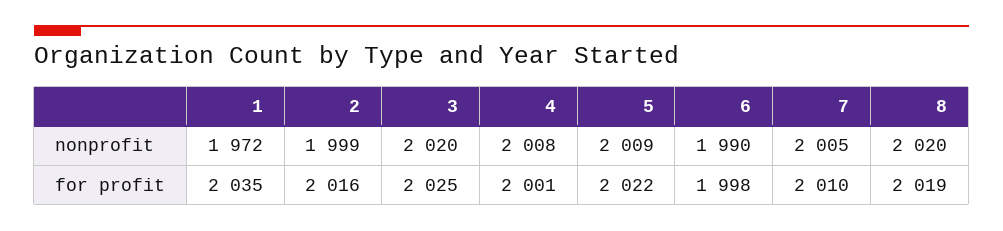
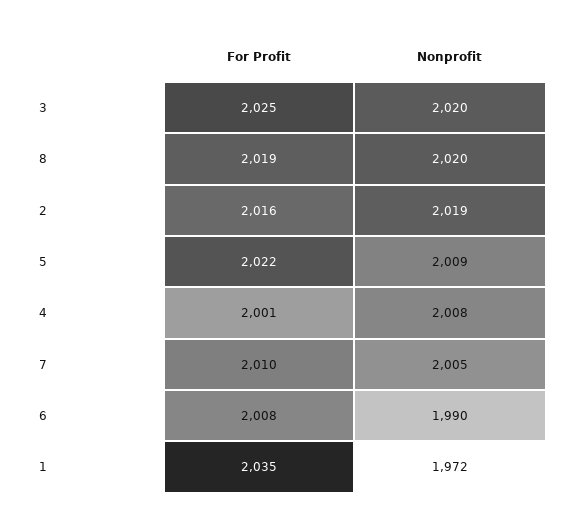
  {
    "1": {
      "nonprofit": 1972,
      "for profit": 2035
    },
    "2": {
-     "nonprofit": 1999,
+     "nonprofit": 2019,
      "for profit": 2016
    },
    "3": {
      "nonprofit": 2020,
      "for profit": 2025
    },
    "4": {
      "nonprofit": 2008,
      "for profit": 2001
    },
    "5": {
      "nonprofit": 2009,
      "for profit": 2022
    },
    "6": {
      "nonprofit": 1990,
-     "for profit": 1998
+     "for profit": 2008
    },
    "7": {
      "nonprofit": 2005,
      "for profit": 2010
    },
    "8": {
      "nonprofit": 2020,
      "for profit": 2019
    }
  }

